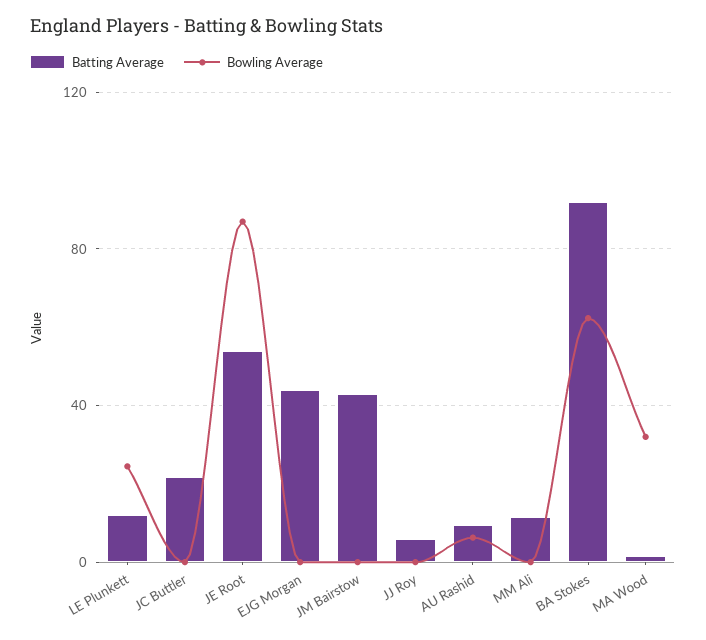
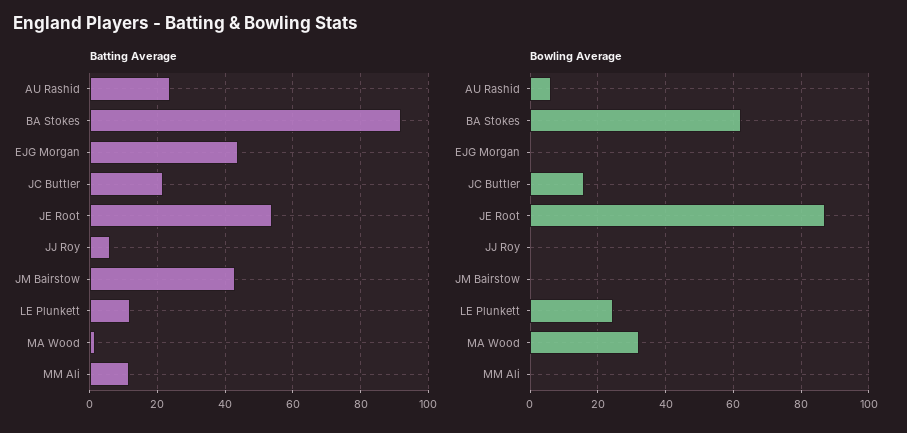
  {
    "Batting Average": {
      "LE Plunkett": 12,
      "JC Buttler": 22,
      "JE Root": 54,
      "EJG Morgan": 44,
      "JM Bairstow": 44,
      "JJ Roy": 6,
-     "AU Rashid": 10,
+     "AU Rashid": 24,
      "MM Ali": 12,
      "BA Stokes": 92,
      "MA Wood": 2
    },
    "Bowling Average": {
      "LE Plunkett": 24,
-     "JC Buttler": 0,
+     "JC Buttler": 16,
      "JE Root": 88,
      "EJG Morgan": 0,
      "JM Bairstow": 0,
      "JJ Roy": 0,
      "AU Rashid": 6,
      "MM Ali": 0,
      "BA Stokes": 62,
      "MA Wood": 32
    }
  }

